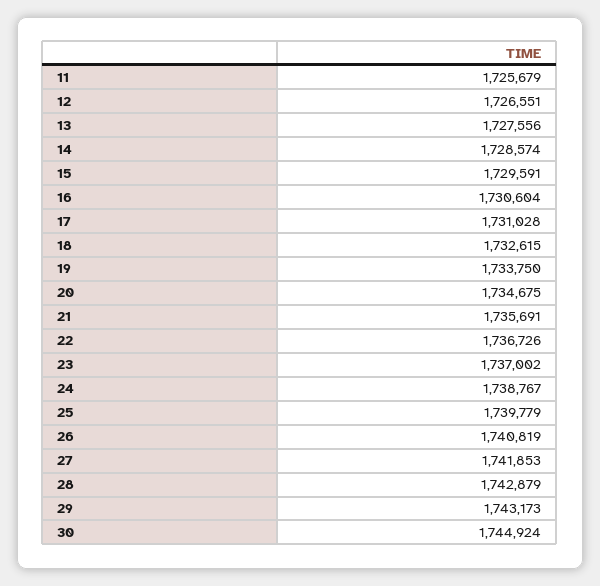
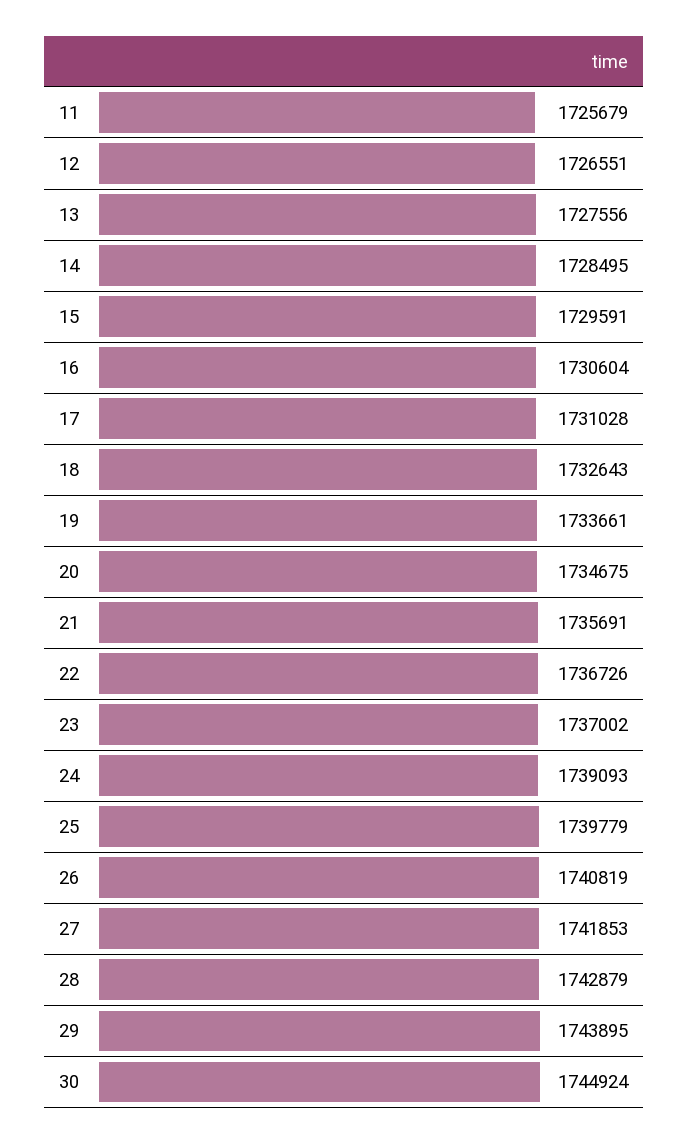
  {
    "11": 1725679,
    "12": 1726551,
    "13": 1727556,
-   "14": 1728574,
+   "14": 1728495,
    "15": 1729591,
    "16": 1730604,
    "17": 1731028,
-   "18": 1732615,
+   "18": 1732643,
-   "19": 1733750,
+   "19": 1733661,
    "20": 1734675,
    "21": 1735691,
    "22": 1736726,
    "23": 1737002,
-   "24": 1738767,
+   "24": 1739093,
    "25": 1739779,
    "26": 1740819,
    "27": 1741853,
    "28": 1742879,
-   "29": 1743173,
+   "29": 1743895,
    "30": 1744924
  }

